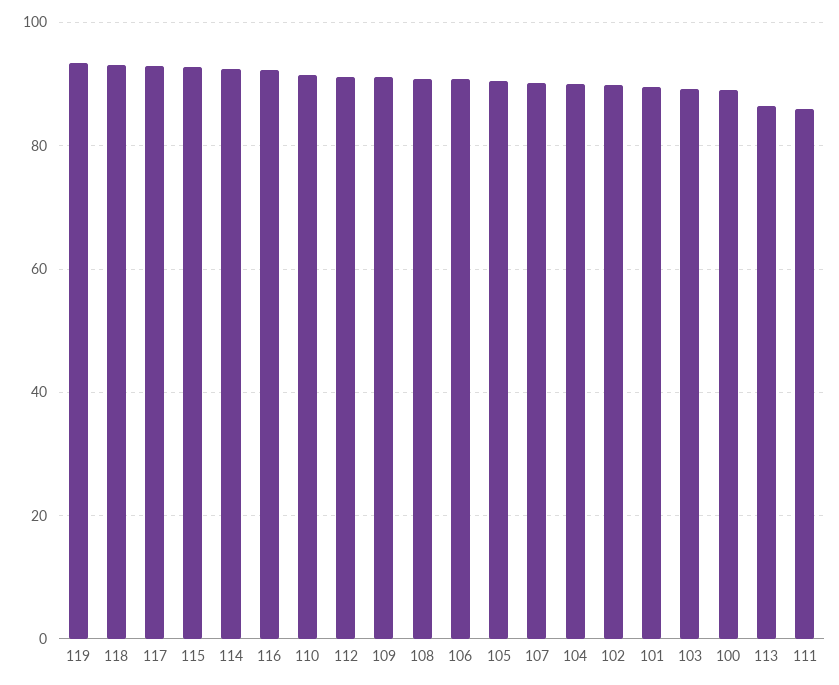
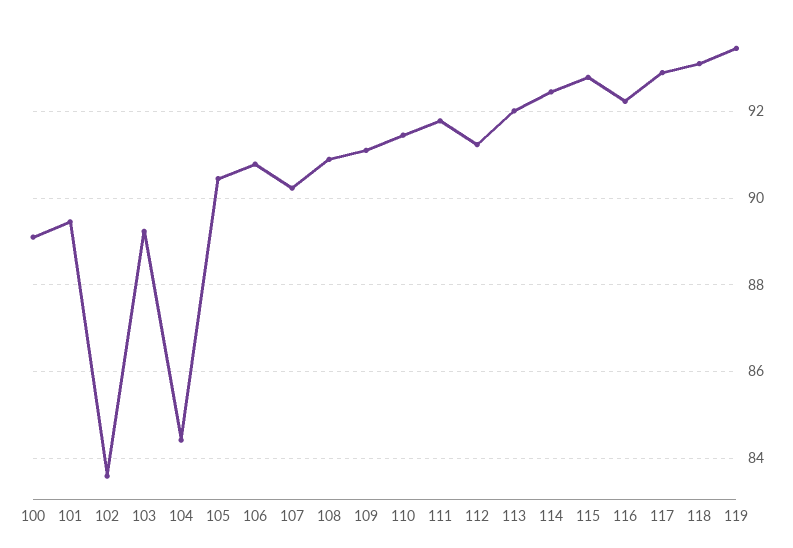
  {
    "119": 93.4,
    "118": 93.2,
    "117": 92.8,
    "115": 92.8,
    "114": 92.4,
    "116": 92.2,
    "110": 91.4,
    "112": 91.2,
    "109": 91.2,
    "108": 90.8,
    "106": 90.8,
    "105": 90.4,
    "107": 90.2,
-   "104": 90,
+   "104": 84.4,
-   "102": 90,
+   "102": 83.6,
    "101": 89.4,
    "103": 89.2,
    "100": 89.2,
-   "113": 86,
+   "113": 92,
-   "111": 86
+   "111": 91.8
  }

